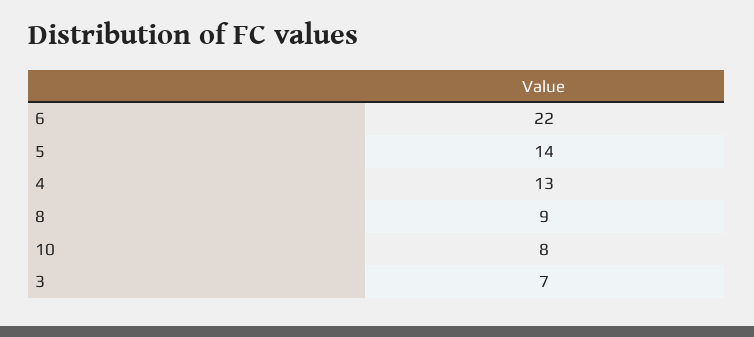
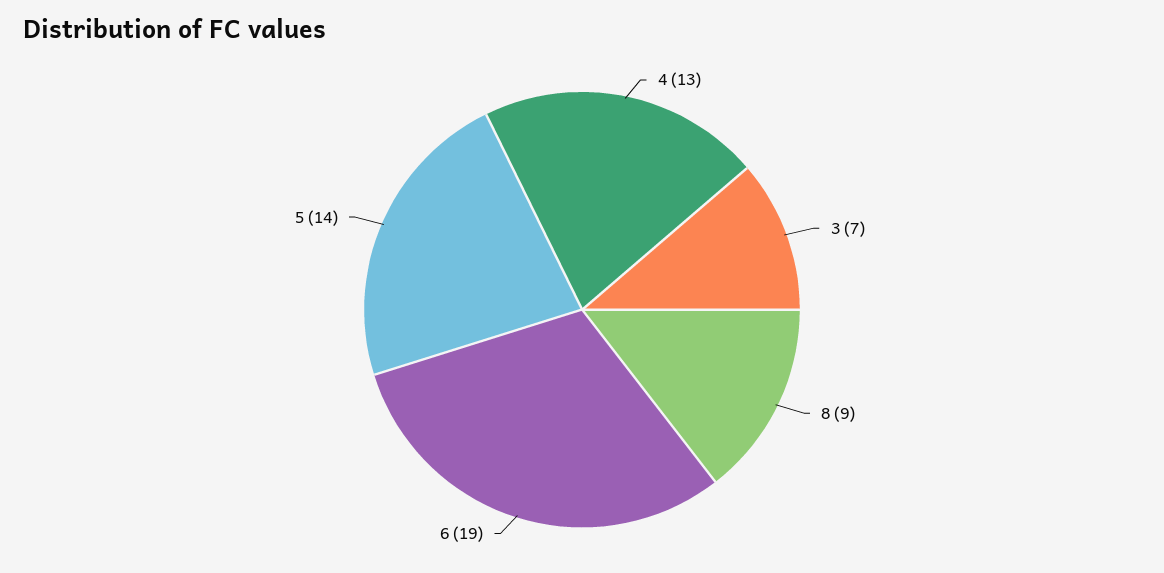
  {
-   "6": 22,
+   "6": 19,
    "5": 14,
    "4": 13,
    "8": 9,
-   "10": 8,
    "3": 7
  }

